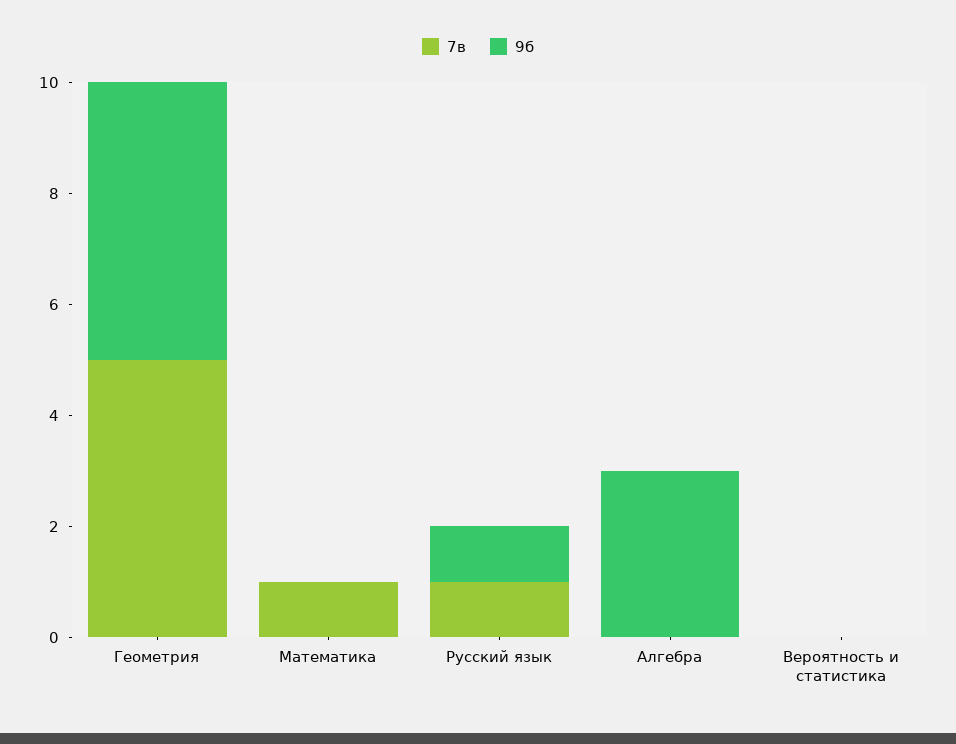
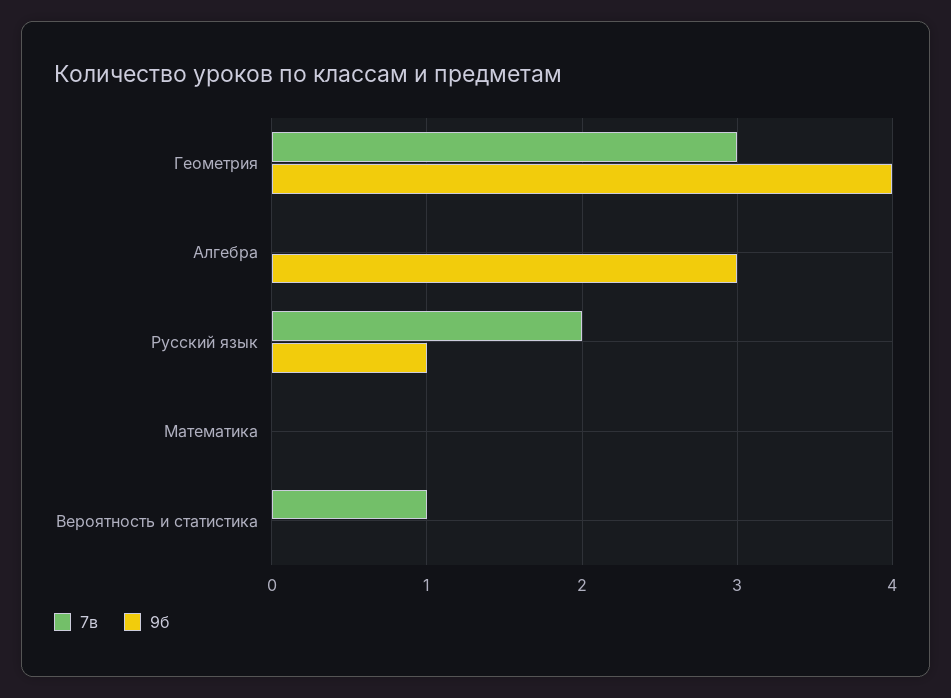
  {
    "7в": {
-     "Геометрия": 5,
+     "Геометрия": 3,
-     "Математика": 1,
+     "Математика": 0,
-     "Русский язык": 1,
+     "Русский язык": 2,
      "Алгебра": 0,
-     "Вероятность и статистика": 0
+     "Вероятность и статистика": 1
    },
    "9б": {
-     "Геометрия": 5,
+     "Геометрия": 4,
      "Математика": 0,
      "Русский язык": 1,
      "Алгебра": 3,
      "Вероятность и статистика": 0
    }
  }

